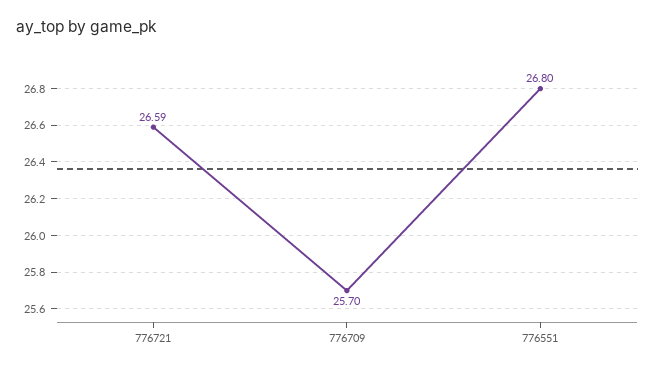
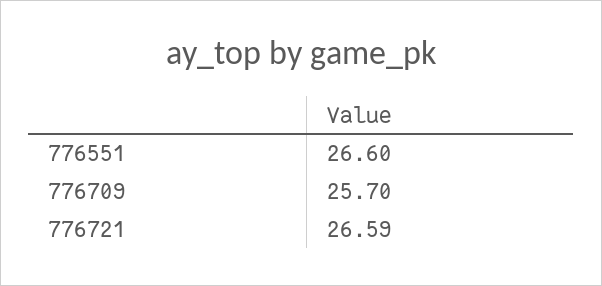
  {
    "776721": 26.59,
    "776709": 25.7,
-   "776551": 26.8
+   "776551": 26.6
  }

